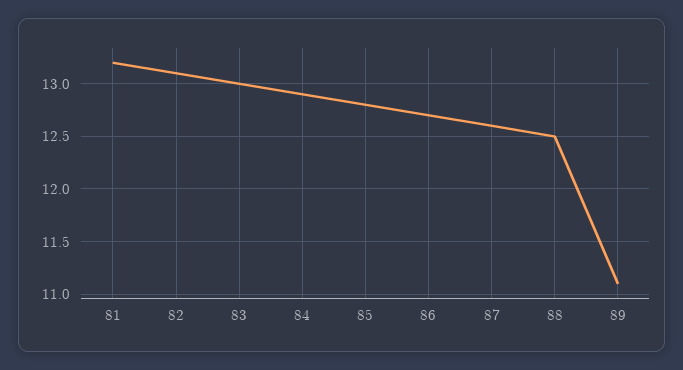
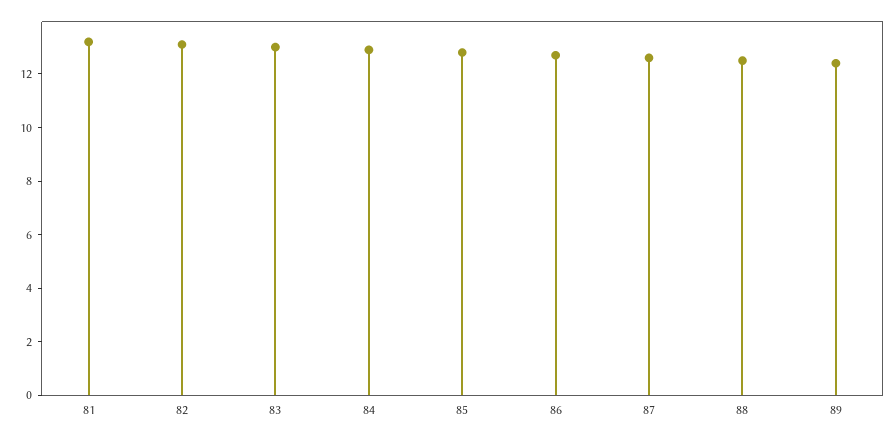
  {
    "81": 13.2,
    "82": 13.1,
    "83": 13,
    "84": 12.9,
    "85": 12.8,
    "86": 12.7,
    "87": 12.6,
    "88": 12.5,
-   "89": 11.1
+   "89": 12.5
  }

